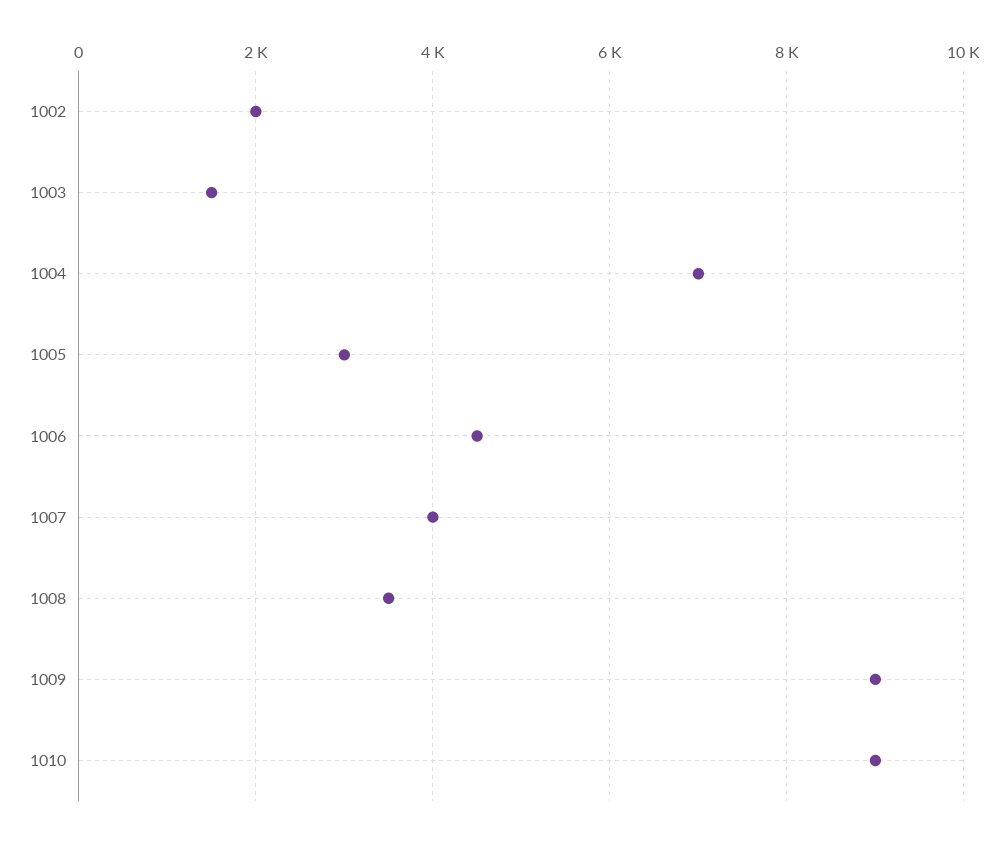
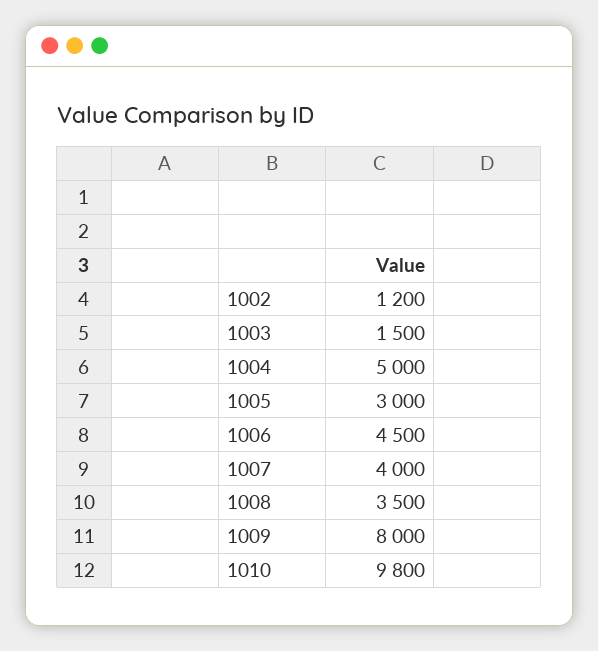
  {
-   "1002": 2000,
+   "1002": 1200,
    "1003": 1500,
-   "1004": 7000,
+   "1004": 5000,
    "1005": 3000,
    "1006": 4500,
    "1007": 4000,
    "1008": 3500,
-   "1009": 9000,
+   "1009": 8000,
-   "1010": 9000
+   "1010": 9800
  }

